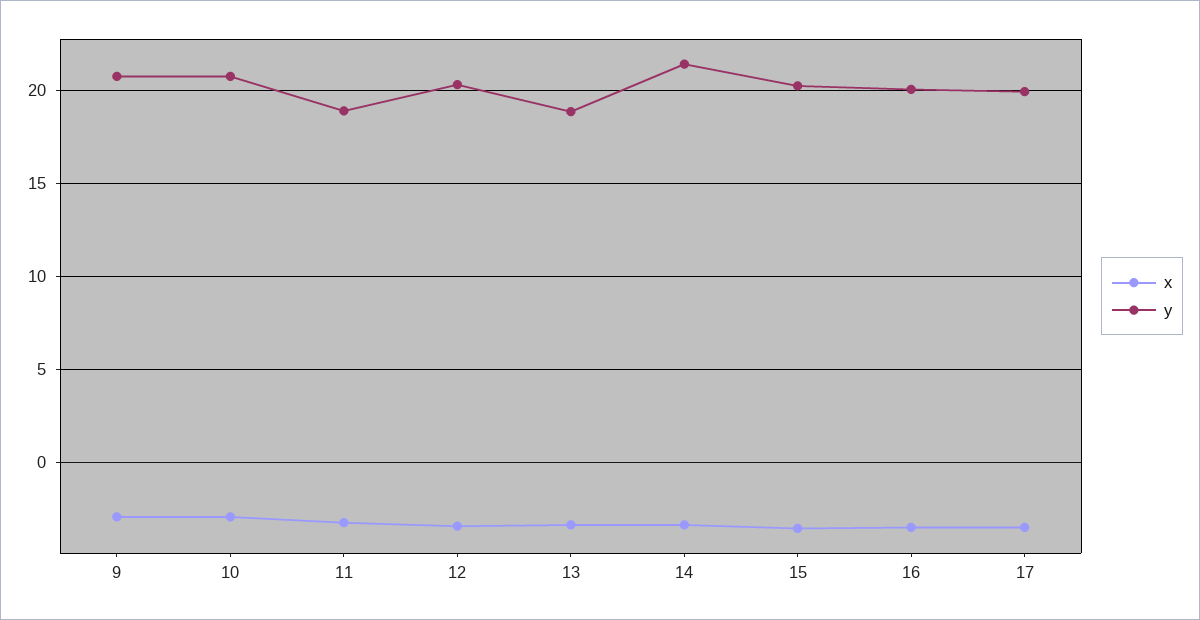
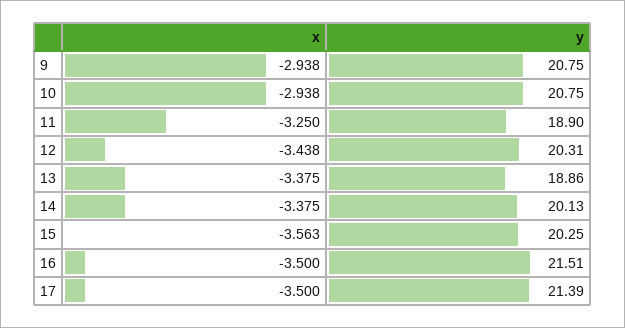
  {
    "x": {
      "9": -2.938,
      "10": -2.938,
      "11": -3.25,
      "12": -3.438,
      "13": -3.375,
      "14": -3.375,
      "15": -3.563,
      "16": -3.5,
      "17": -3.5
    },
    "y": {
      "9": 20.75,
      "10": 20.75,
      "11": 18.9,
      "12": 20.31,
      "13": 18.86,
-     "14": 21.5,
+     "14": 20.13,
      "15": 20.25,
-     "16": 20,
+     "16": 21.51,
-     "17": 20
+     "17": 21.39
    }
  }

